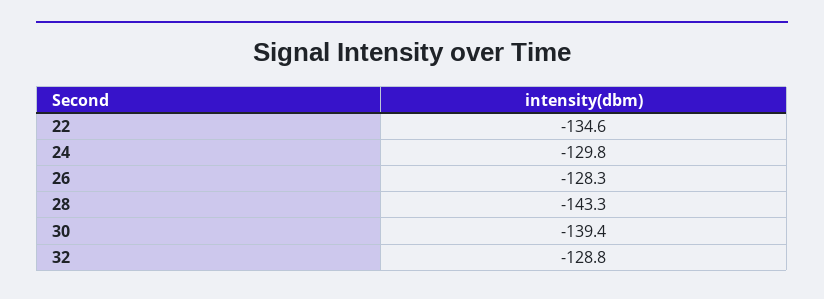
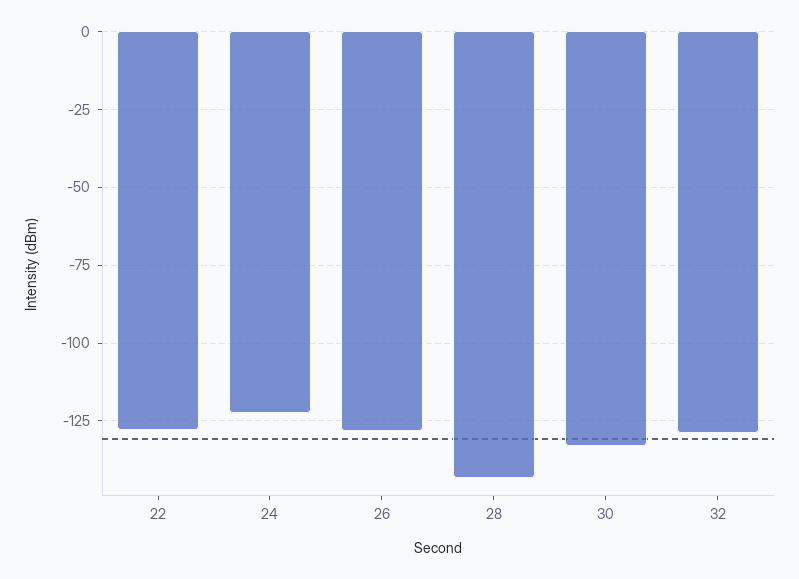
  {
-   "22": -134.6,
+   "22": -127.5,
-   "24": -129.8,
+   "24": -122.5,
    "26": -128.3,
    "28": -143.3,
-   "30": -139.4,
+   "30": -132.5,
    "32": -128.8
  }

